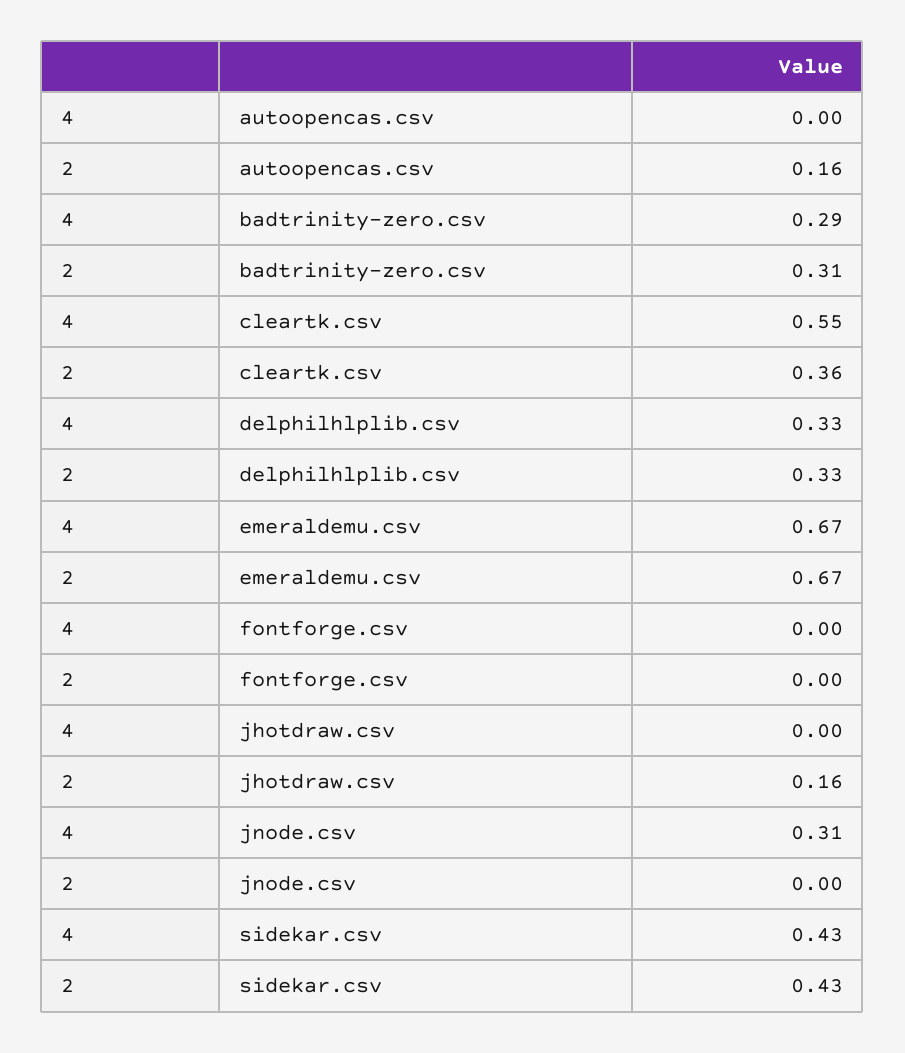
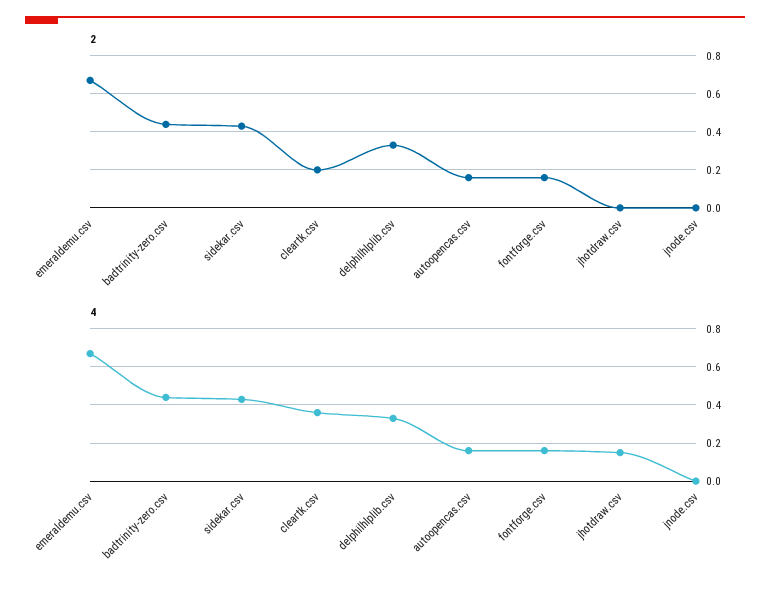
  {
    "4": {
-     "autoopencas.csv": 0,
+     "autoopencas.csv": 0.15,
-     "badtrinity-zero.csv": 0.29,
+     "badtrinity-zero.csv": 0.45,
-     "cleartk.csv": 0.55,
+     "cleartk.csv": 0.35,
      "delphilhlplib.csv": 0.33,
      "emeraldemu.csv": 0.67,
-     "fontforge.csv": 0,
+     "fontforge.csv": 0.15,
-     "jhotdraw.csv": 0,
+     "jhotdraw.csv": 0.15,
-     "jnode.csv": 0.31,
+     "jnode.csv": 0,
      "sidekar.csv": 0.43
    },
    "2": {
      "autoopencas.csv": 0.16,
-     "badtrinity-zero.csv": 0.31,
+     "badtrinity-zero.csv": 0.45,
-     "cleartk.csv": 0.36,
+     "cleartk.csv": 0.2,
      "delphilhlplib.csv": 0.33,
      "emeraldemu.csv": 0.67,
-     "fontforge.csv": 0,
+     "fontforge.csv": 0.15,
-     "jhotdraw.csv": 0.16,
+     "jhotdraw.csv": 0,
      "jnode.csv": 0,
      "sidekar.csv": 0.43
    }
  }

